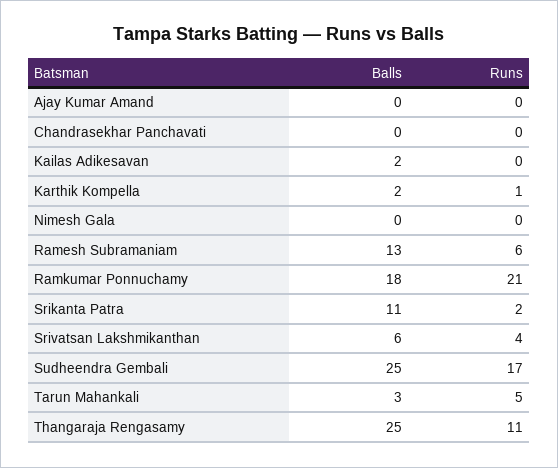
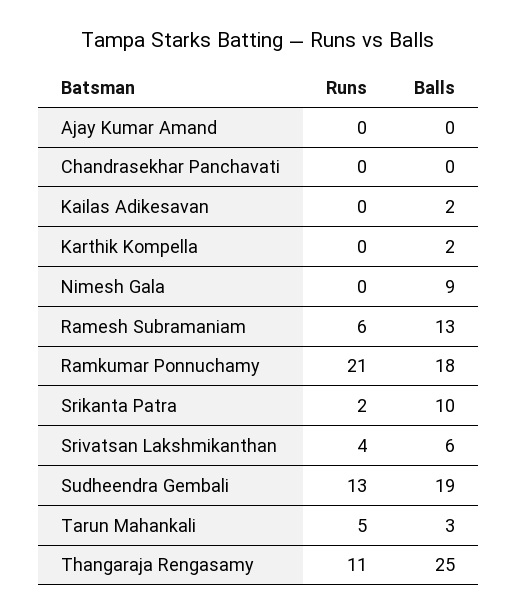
  {
    "Balls": {
      "Ajay Kumar Amand": 0,
      "Chandrasekhar Panchavati": 0,
      "Kailas Adikesavan": 2,
      "Karthik Kompella": 2,
-     "Nimesh Gala": 0,
+     "Nimesh Gala": 9,
      "Ramesh Subramaniam": 13,
      "Ramkumar Ponnuchamy": 18,
-     "Srikanta Patra": 11,
+     "Srikanta Patra": 10,
      "Srivatsan Lakshmikanthan": 6,
-     "Sudheendra Gembali": 25,
+     "Sudheendra Gembali": 19,
      "Tarun Mahankali": 3,
      "Thangaraja Rengasamy": 25
    },
    "Runs": {
      "Ajay Kumar Amand": 0,
      "Chandrasekhar Panchavati": 0,
      "Kailas Adikesavan": 0,
-     "Karthik Kompella": 1,
+     "Karthik Kompella": 0,
      "Nimesh Gala": 0,
      "Ramesh Subramaniam": 6,
      "Ramkumar Ponnuchamy": 21,
      "Srikanta Patra": 2,
      "Srivatsan Lakshmikanthan": 4,
-     "Sudheendra Gembali": 17,
+     "Sudheendra Gembali": 13,
      "Tarun Mahankali": 5,
      "Thangaraja Rengasamy": 11
    }
  }

